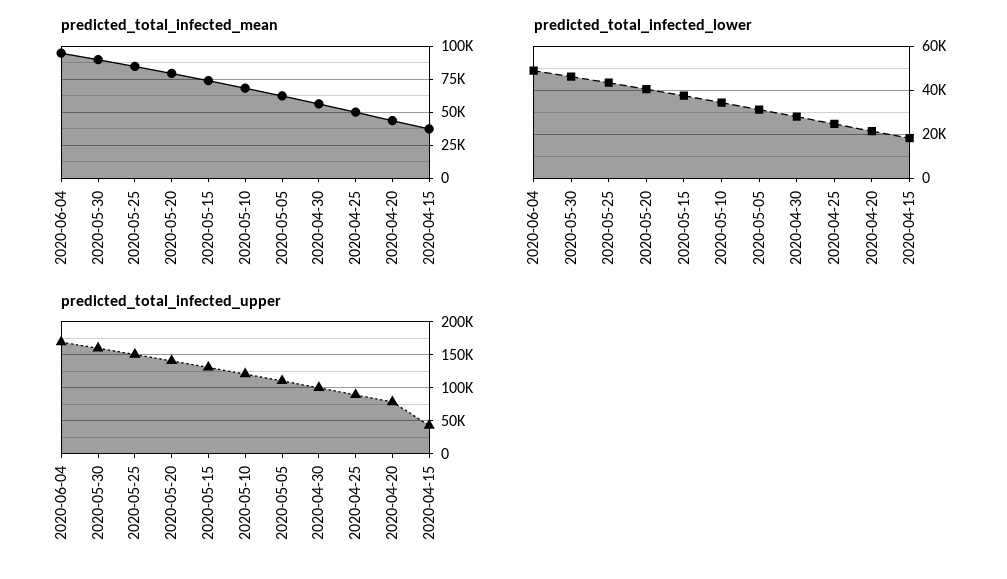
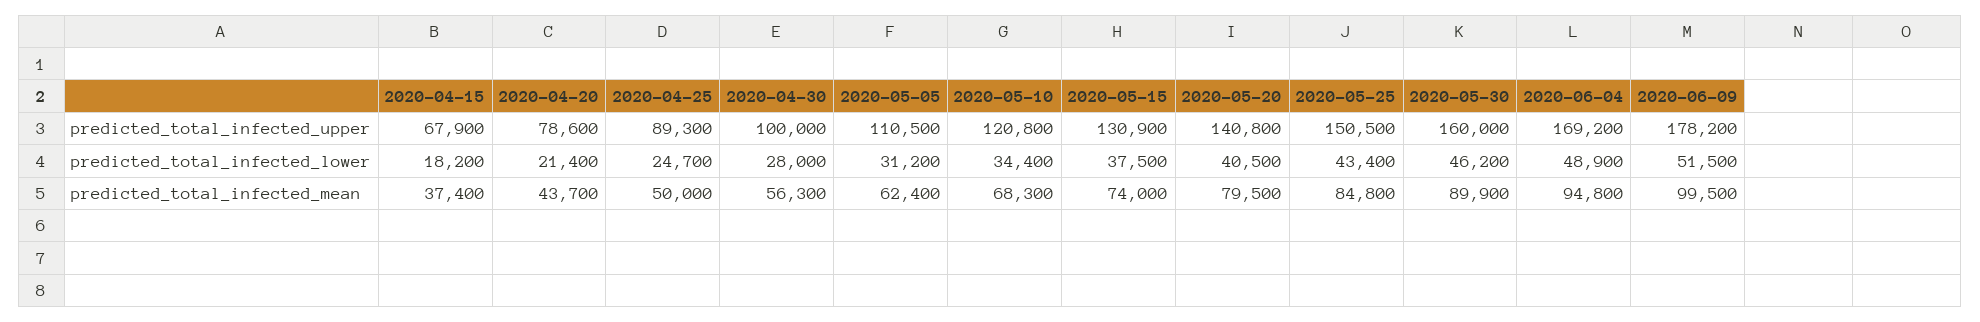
  {
    "predicted_total_infected_mean": {
      "2020-06-04": 94800,
      "2020-05-30": 89900,
      "2020-05-25": 84800,
      "2020-05-20": 79500,
      "2020-05-15": 74000,
      "2020-05-10": 68300,
      "2020-05-05": 62400,
      "2020-04-30": 56300,
      "2020-04-25": 50000,
      "2020-04-20": 43700,
-     "2020-04-15": 37400
+     "2020-04-15": 37400,
+     "2020-06-09": 99500
    },
    "predicted_total_infected_lower": {
      "2020-06-04": 48900,
      "2020-05-30": 46200,
      "2020-05-25": 43400,
      "2020-05-20": 40500,
      "2020-05-15": 37500,
      "2020-05-10": 34400,
      "2020-05-05": 31200,
      "2020-04-30": 28000,
      "2020-04-25": 24700,
      "2020-04-20": 21400,
-     "2020-04-15": 18200
+     "2020-04-15": 18200,
+     "2020-06-09": 51500
    },
    "predicted_total_infected_upper": {
      "2020-06-04": 169200,
      "2020-05-30": 160000,
      "2020-05-25": 150500,
      "2020-05-20": 140800,
      "2020-05-15": 130900,
      "2020-05-10": 120800,
      "2020-05-05": 110500,
      "2020-04-30": 100000,
      "2020-04-25": 89300,
      "2020-04-20": 78600,
-     "2020-04-15": 40000
+     "2020-04-15": 67900,
+     "2020-06-09": 178200
    }
  }

